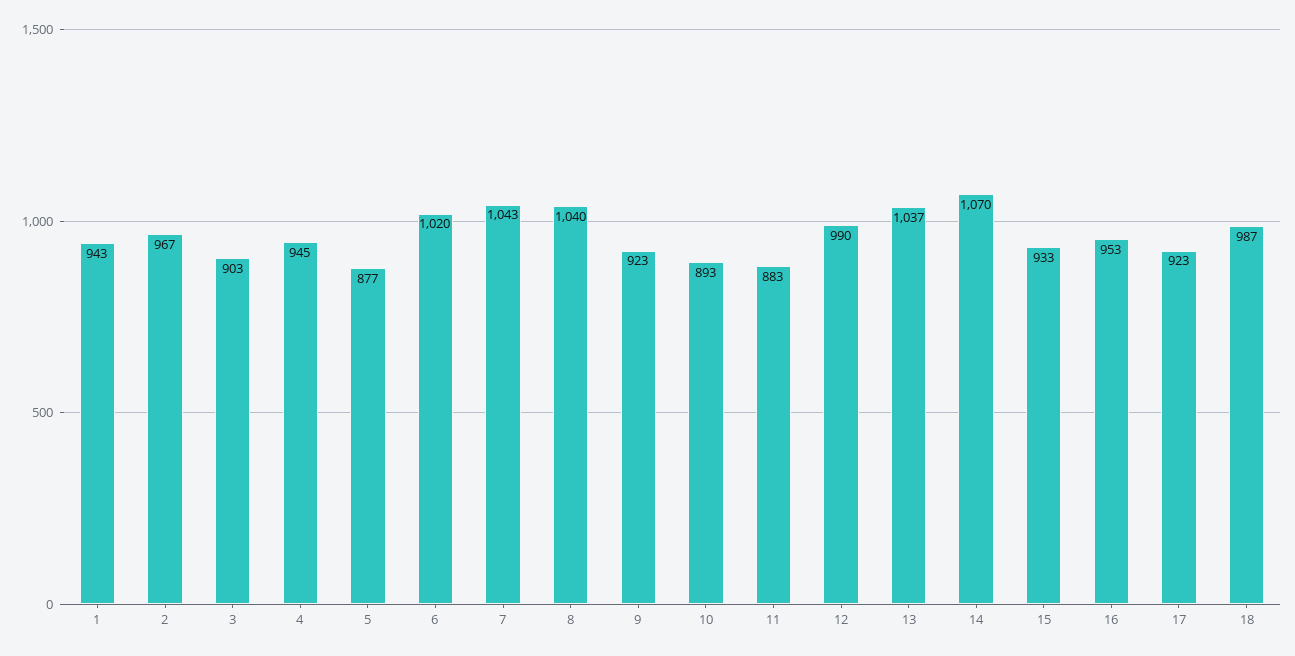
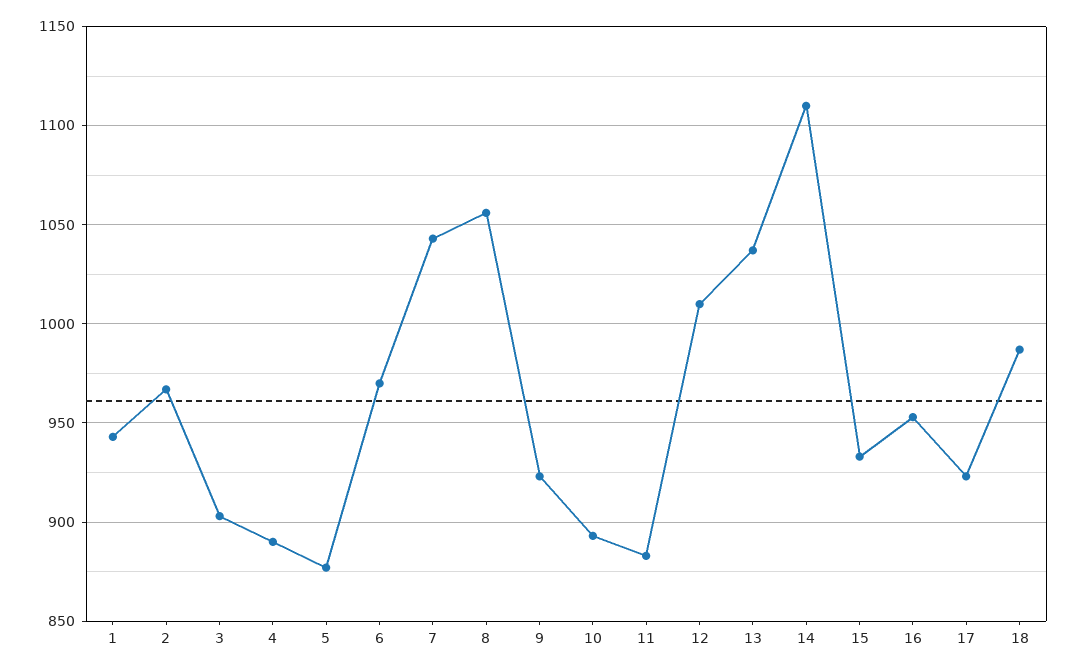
  {
    "1": 943,
    "2": 967,
    "3": 903,
-   "4": 945,
+   "4": 890,
    "5": 877,
-   "6": 1020,
+   "6": 970,
    "7": 1043,
-   "8": 1040,
+   "8": 1055,
    "9": 923,
    "10": 893,
    "11": 883,
-   "12": 990,
+   "12": 1010,
    "13": 1037,
-   "14": 1070,
+   "14": 1110,
    "15": 933,
    "16": 953,
    "17": 923,
    "18": 987
  }

